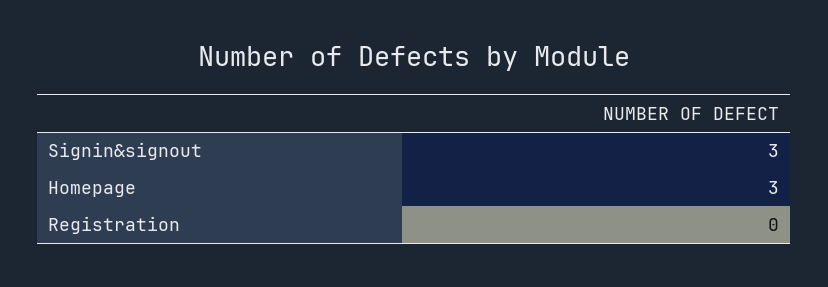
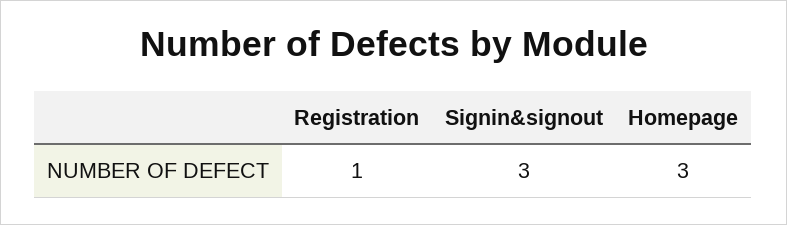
  {
    "Signin&signout": 3,
    "Homepage": 3,
-   "Registration": 0
+   "Registration": 1
  }

